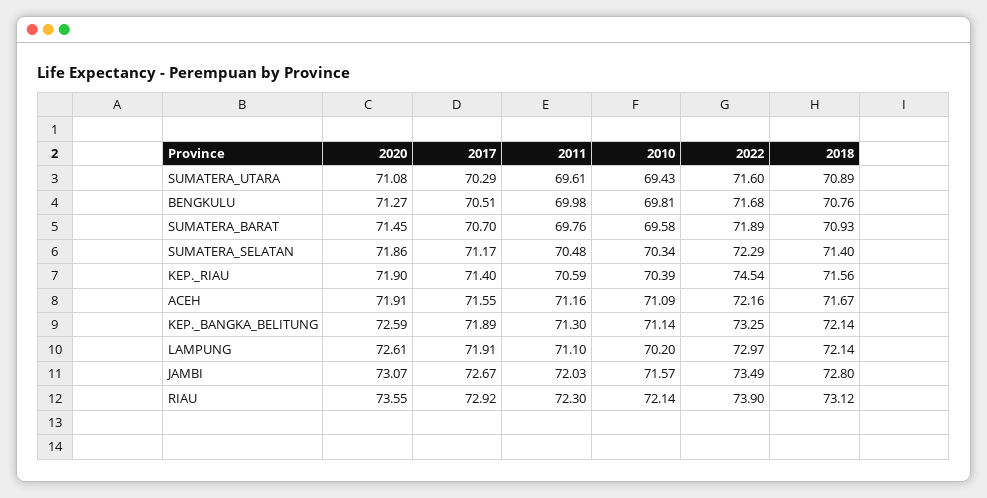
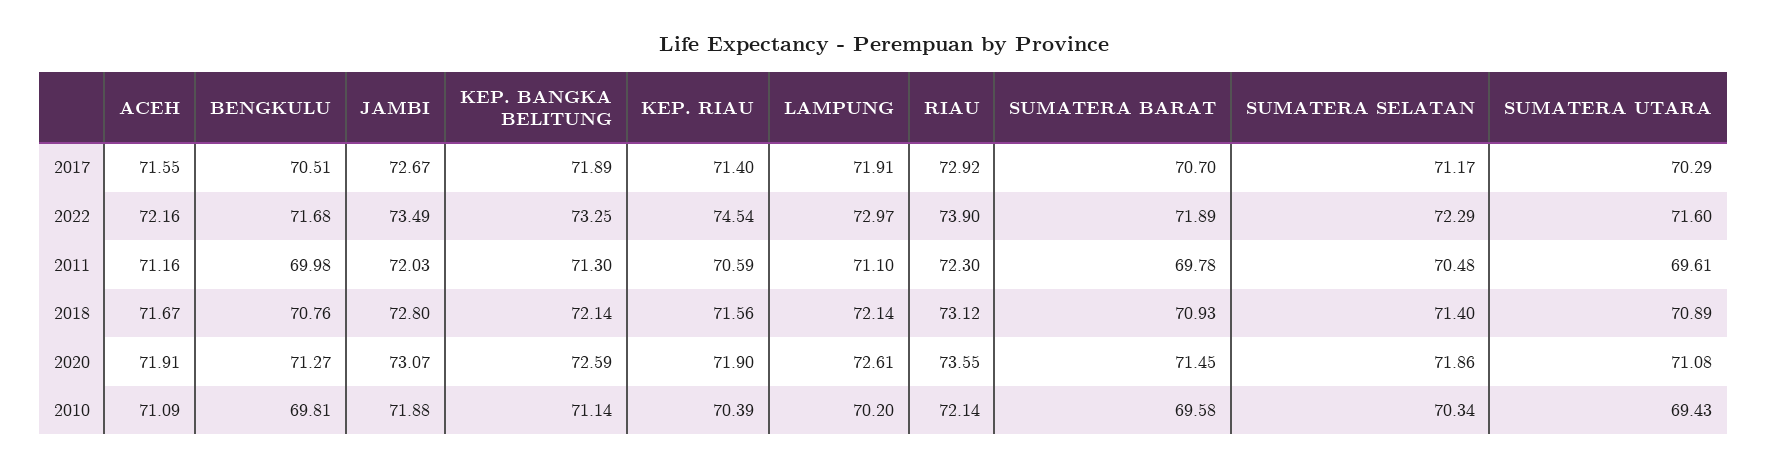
  {
    "2020": {
      "SUMATERA_UTARA": 71.08,
      "BENGKULU": 71.27,
      "SUMATERA_BARAT": 71.45,
      "SUMATERA_SELATAN": 71.86,
      "KEP._RIAU": 71.9,
      "ACEH": 71.91,
      "KEP._BANGKA_BELITUNG": 72.59,
      "LAMPUNG": 72.61,
      "JAMBI": 73.07,
      "RIAU": 73.55
    },
    "2017": {
      "SUMATERA_UTARA": 70.29,
      "BENGKULU": 70.51,
      "SUMATERA_BARAT": 70.7,
      "SUMATERA_SELATAN": 71.17,
      "KEP._RIAU": 71.4,
      "ACEH": 71.55,
      "KEP._BANGKA_BELITUNG": 71.89,
      "LAMPUNG": 71.91,
      "JAMBI": 72.67,
      "RIAU": 72.92
    },
    "2011": {
      "SUMATERA_UTARA": 69.61,
      "BENGKULU": 69.98,
-     "SUMATERA_BARAT": 69.76,
+     "SUMATERA_BARAT": 69.78,
      "SUMATERA_SELATAN": 70.48,
      "KEP._RIAU": 70.59,
      "ACEH": 71.16,
      "KEP._BANGKA_BELITUNG": 71.3,
      "LAMPUNG": 71.1,
      "JAMBI": 72.03,
      "RIAU": 72.3
    },
    "2010": {
      "SUMATERA_UTARA": 69.43,
      "BENGKULU": 69.81,
      "SUMATERA_BARAT": 69.58,
      "SUMATERA_SELATAN": 70.34,
      "KEP._RIAU": 70.39,
      "ACEH": 71.09,
      "KEP._BANGKA_BELITUNG": 71.14,
      "LAMPUNG": 70.2,
-     "JAMBI": 71.57,
+     "JAMBI": 71.88,
      "RIAU": 72.14
    },
    "2022": {
      "SUMATERA_UTARA": 71.6,
      "BENGKULU": 71.68,
      "SUMATERA_BARAT": 71.89,
      "SUMATERA_SELATAN": 72.29,
      "KEP._RIAU": 74.54,
      "ACEH": 72.16,
      "KEP._BANGKA_BELITUNG": 73.25,
      "LAMPUNG": 72.97,
      "JAMBI": 73.49,
      "RIAU": 73.9
    },
    "2018": {
      "SUMATERA_UTARA": 70.89,
      "BENGKULU": 70.76,
      "SUMATERA_BARAT": 70.93,
      "SUMATERA_SELATAN": 71.4,
      "KEP._RIAU": 71.56,
      "ACEH": 71.67,
      "KEP._BANGKA_BELITUNG": 72.14,
      "LAMPUNG": 72.14,
      "JAMBI": 72.8,
      "RIAU": 73.12
    }
  }

